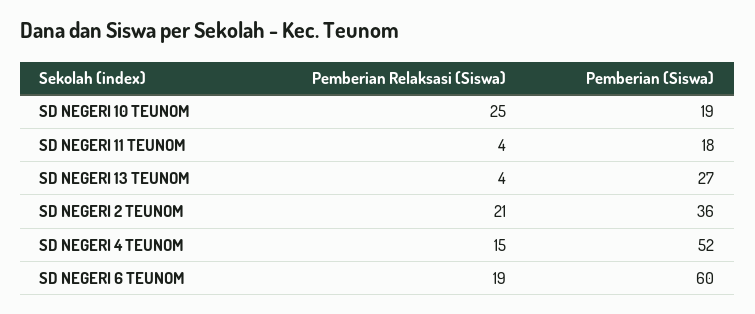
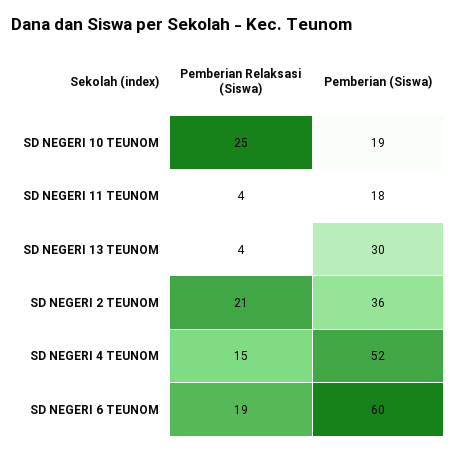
  {
    "Pemberian Relaksasi (Siswa)": {
      "SD NEGERI 10 TEUNOM": 25,
      "SD NEGERI 11 TEUNOM": 4,
      "SD NEGERI 13 TEUNOM": 4,
      "SD NEGERI 2 TEUNOM": 21,
      "SD NEGERI 4 TEUNOM": 15,
      "SD NEGERI 6 TEUNOM": 19
    },
    "Pemberian (Siswa)": {
      "SD NEGERI 10 TEUNOM": 19,
      "SD NEGERI 11 TEUNOM": 18,
-     "SD NEGERI 13 TEUNOM": 27,
+     "SD NEGERI 13 TEUNOM": 30,
      "SD NEGERI 2 TEUNOM": 36,
      "SD NEGERI 4 TEUNOM": 52,
      "SD NEGERI 6 TEUNOM": 60
    }
  }

